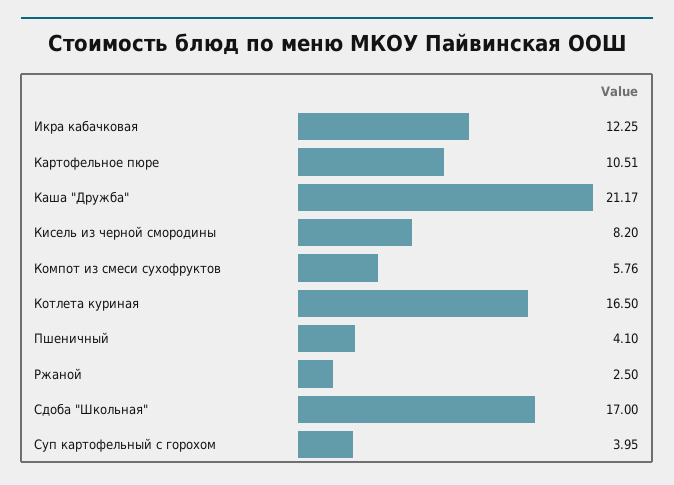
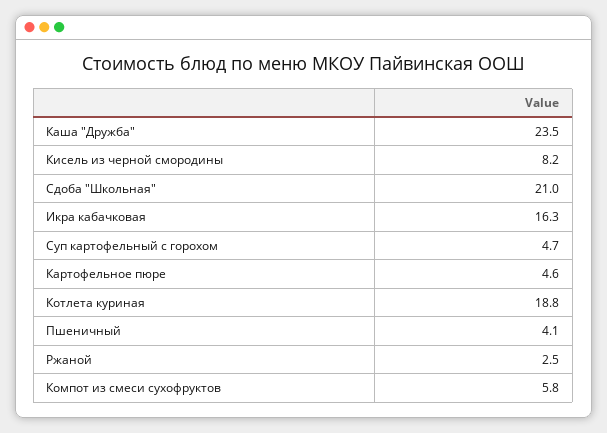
  {
-   "Икра кабачковая": 12.25,
+   "Икра кабачковая": 16.3,
-   "Картофельное пюре": 10.51,
+   "Картофельное пюре": 4.6,
-   "Каша \"Дружба\"": 21.17,
+   "Каша \"Дружба\"": 23.5,
    "Кисель из черной смородины": 8.2,
    "Компот из смеси сухофруктов": 5.76,
-   "Котлета куриная": 16.5,
+   "Котлета куриная": 18.8,
    "Пшеничный": 4.1,
    "Ржаной": 2.5,
-   "Сдоба \"Школьная\"": 17,
+   "Сдоба \"Школьная\"": 21,
-   "Суп картофельный с горохом": 3.95
+   "Суп картофельный с горохом": 4.7
  }

